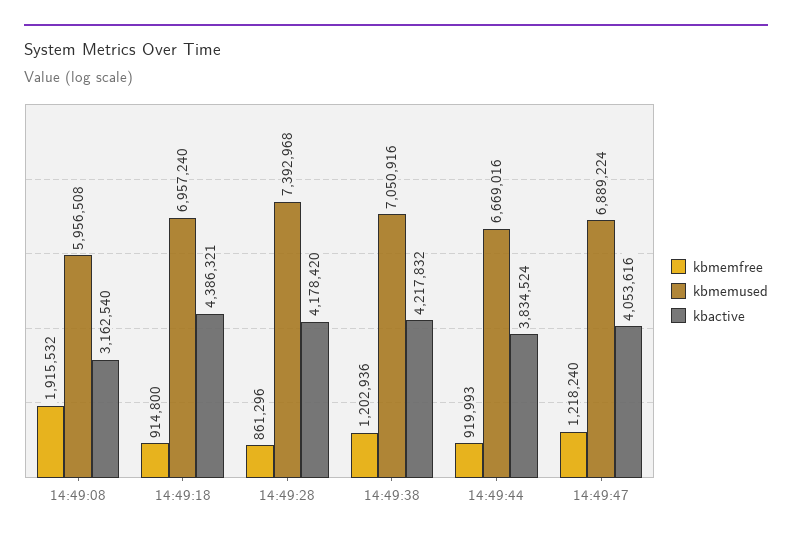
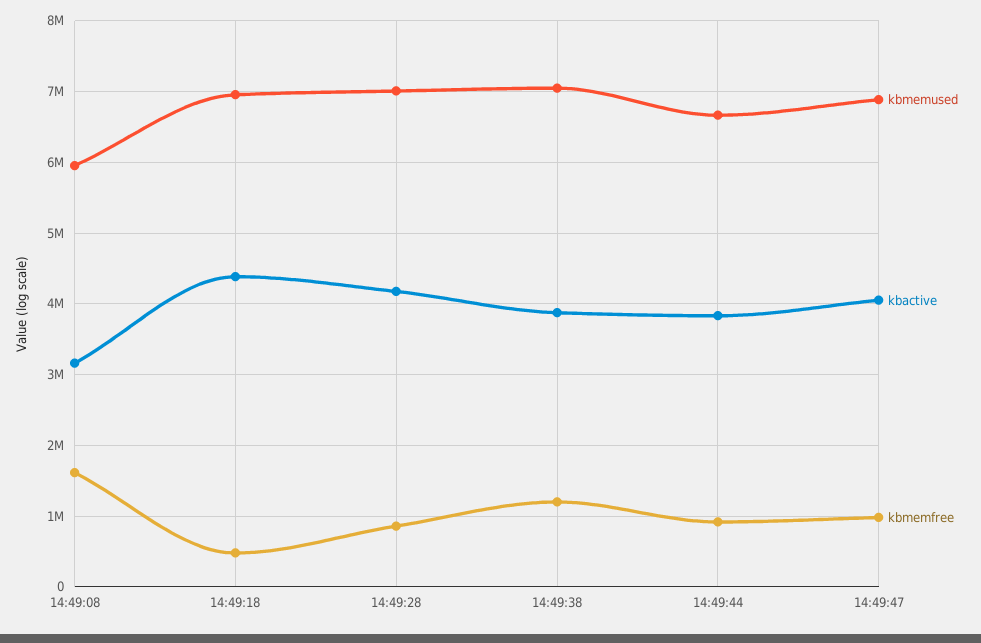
  {
    "kbmemfree": {
-     "14:49:08": 1915532,
+     "14:49:08": 1600000,
-     "14:49:18": 914800,
+     "14:49:18": 500000,
      "14:49:28": 861296,
      "14:49:38": 1202936,
      "14:49:44": 919993,
-     "14:49:47": 1218240
+     "14:49:47": 1000000
    },
    "kbmemused": {
      "14:49:08": 5956508,
      "14:49:18": 6957240,
-     "14:49:28": 7392968,
+     "14:49:28": 7000000,
      "14:49:38": 7050916,
      "14:49:44": 6669016,
      "14:49:47": 6889224
    },
    "kbactive": {
      "14:49:08": 3162540,
      "14:49:18": 4386321,
      "14:49:28": 4178420,
-     "14:49:38": 4217832,
+     "14:49:38": 3900000,
      "14:49:44": 3834524,
      "14:49:47": 4053616
    }
  }

